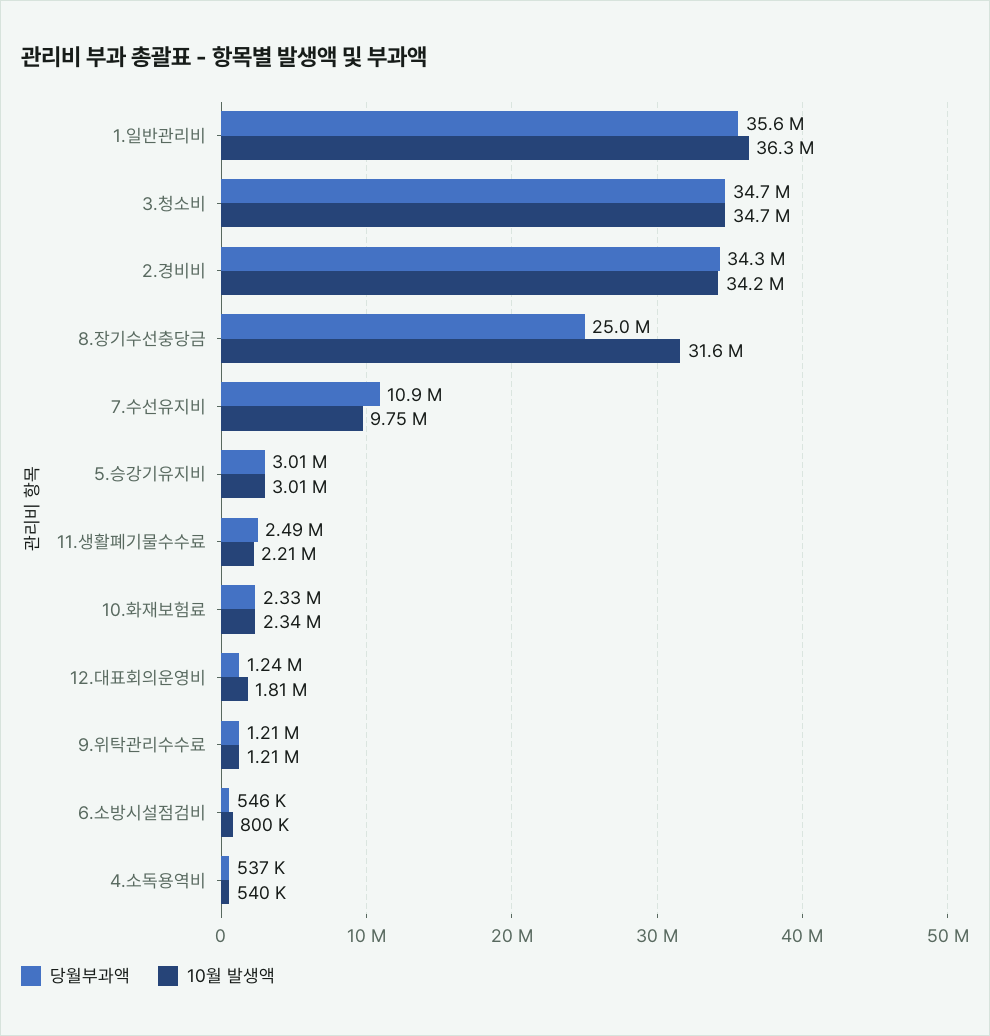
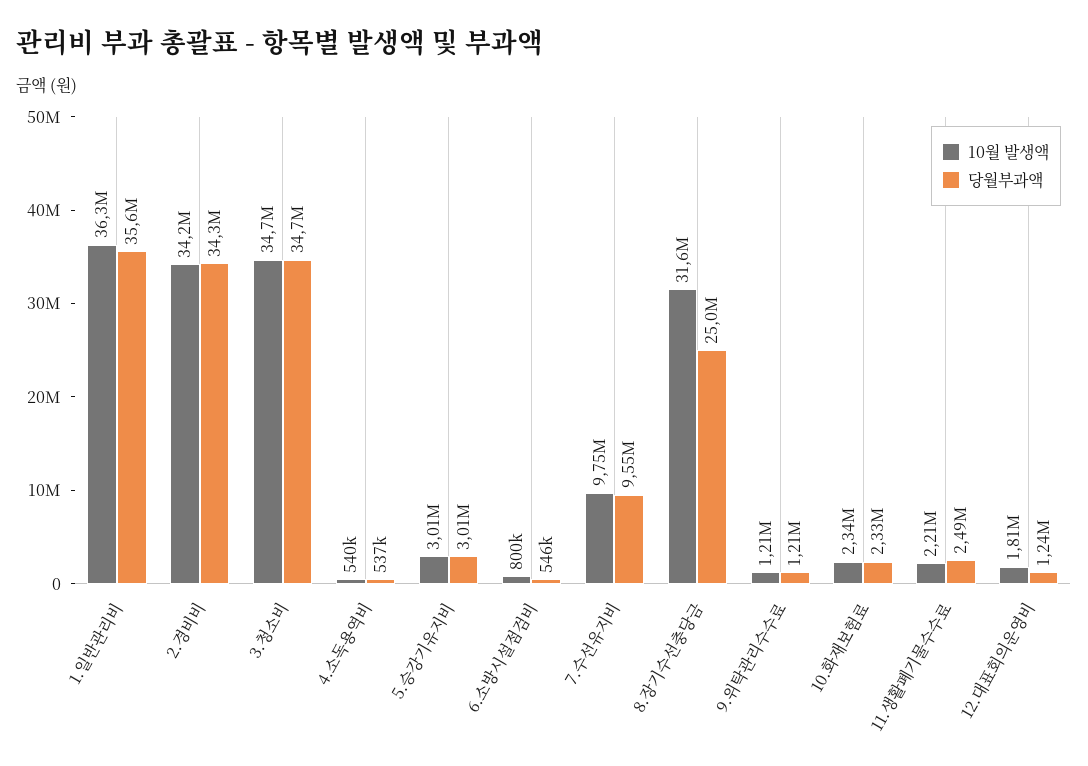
  {
    "당월부과액": {
      "1.일반관리비": 35600000,
      "3.청소비": 34700000,
      "2.경비비": 34300000,
      "8.장기수선충당금": 25000000,
-     "7.수선유지비": 10900000,
+     "7.수선유지비": 9550000,
      "5.승강기유지비": 3010000,
      "11.생활폐기물수수료": 2490000,
      "10.화재보험료": 2330000,
      "12.대표회의운영비": 1240000,
      "9.위탁관리수수료": 1210000,
      "6.소방시설점검비": 546000,
      "4.소독용역비": 537000
    },
    "10월 발생액": {
      "1.일반관리비": 36300000,
      "3.청소비": 34700000,
      "2.경비비": 34200000,
      "8.장기수선충당금": 31600000,
      "7.수선유지비": 9750000,
      "5.승강기유지비": 3010000,
      "11.생활폐기물수수료": 2210000,
      "10.화재보험료": 2340000,
      "12.대표회의운영비": 1810000,
      "9.위탁관리수수료": 1210000,
      "6.소방시설점검비": 800000,
      "4.소독용역비": 540000
    }
  }

